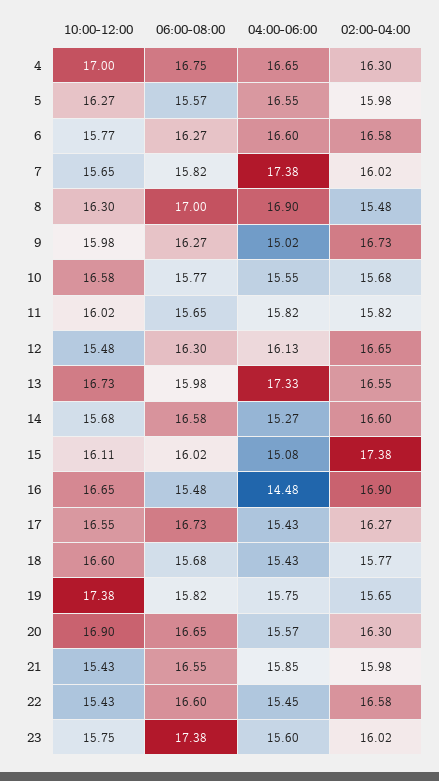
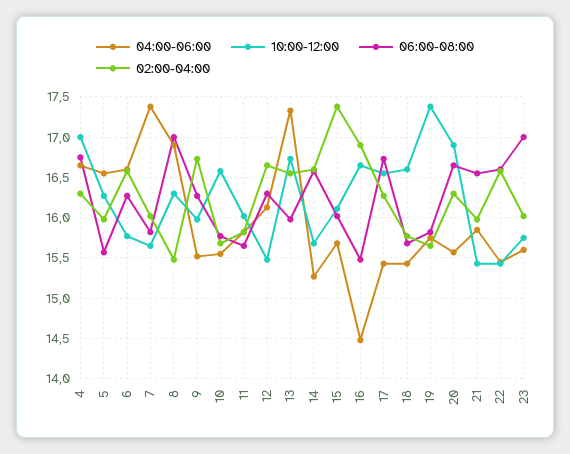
  {
    "10:00-12:00": {
      "4": 17,
      "5": 16.27,
      "6": 15.77,
      "7": 15.65,
      "8": 16.3,
      "9": 15.98,
      "10": 16.58,
      "11": 16.02,
      "12": 15.48,
      "13": 16.73,
      "14": 15.68,
      "15": 16.11,
      "16": 16.65,
      "17": 16.55,
      "18": 16.6,
      "19": 17.38,
      "20": 16.9,
      "21": 15.43,
      "22": 15.43,
      "23": 15.75
    },
    "06:00-08:00": {
      "4": 16.75,
      "5": 15.57,
      "6": 16.27,
      "7": 15.82,
      "8": 17,
      "9": 16.27,
      "10": 15.77,
      "11": 15.65,
      "12": 16.3,
      "13": 15.98,
      "14": 16.58,
      "15": 16.02,
      "16": 15.48,
      "17": 16.73,
      "18": 15.68,
      "19": 15.82,
      "20": 16.65,
      "21": 16.55,
      "22": 16.6,
-     "23": 17.38
+     "23": 17
    },
    "04:00-06:00": {
      "4": 16.65,
      "5": 16.55,
      "6": 16.6,
      "7": 17.38,
      "8": 16.9,
-     "9": 15.02,
+     "9": 15.5,
      "10": 15.55,
      "11": 15.82,
      "12": 16.13,
      "13": 17.33,
      "14": 15.27,
-     "15": 15.08,
+     "15": 15.7,
      "16": 14.48,
      "17": 15.43,
      "18": 15.43,
      "19": 15.75,
      "20": 15.57,
      "21": 15.85,
      "22": 15.45,
      "23": 15.6
    },
    "02:00-04:00": {
      "4": 16.3,
      "5": 15.98,
      "6": 16.58,
      "7": 16.02,
      "8": 15.48,
      "9": 16.73,
      "10": 15.68,
      "11": 15.82,
      "12": 16.65,
      "13": 16.55,
      "14": 16.6,
      "15": 17.38,
      "16": 16.9,
      "17": 16.27,
      "18": 15.77,
      "19": 15.65,
      "20": 16.3,
      "21": 15.98,
      "22": 16.58,
      "23": 16.02
    }
  }

